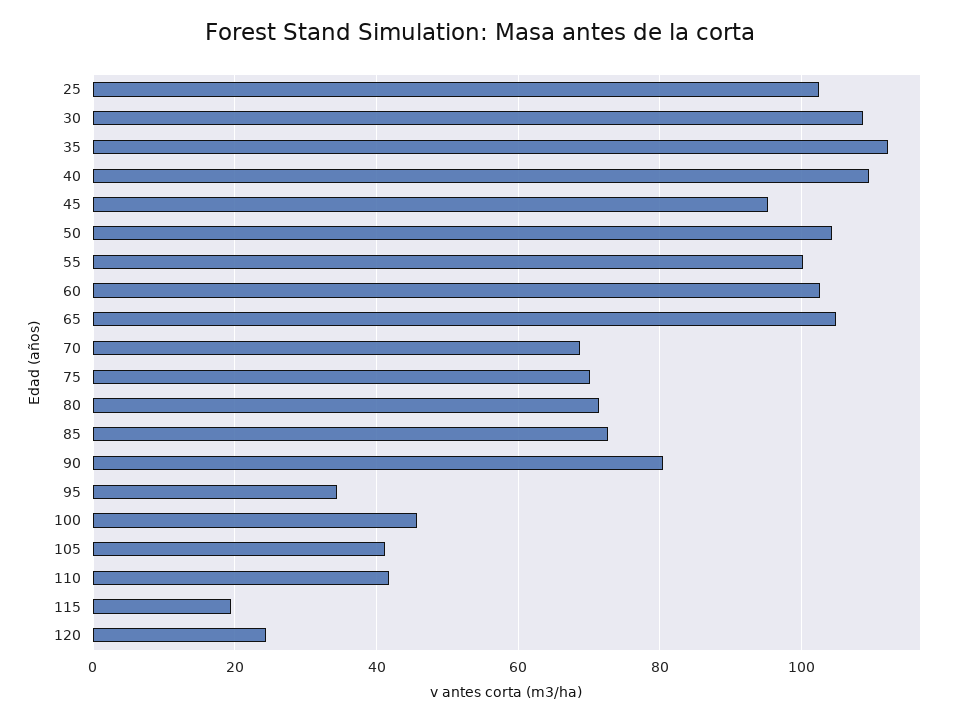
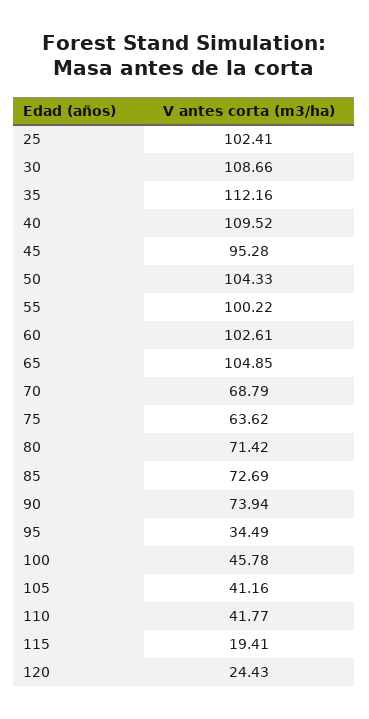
  {
    "25": 102.41,
    "30": 108.66,
    "35": 112.16,
    "40": 109.52,
    "45": 95.28,
    "50": 104.33,
    "55": 100.22,
    "60": 102.61,
    "65": 104.85,
    "70": 68.79,
-   "75": 70,
+   "75": 63.62,
    "80": 71.42,
    "85": 72.69,
-   "90": 80,
+   "90": 73.94,
    "95": 34.49,
    "100": 45.78,
    "105": 41.16,
    "110": 41.77,
    "115": 19.41,
    "120": 24.43
  }

